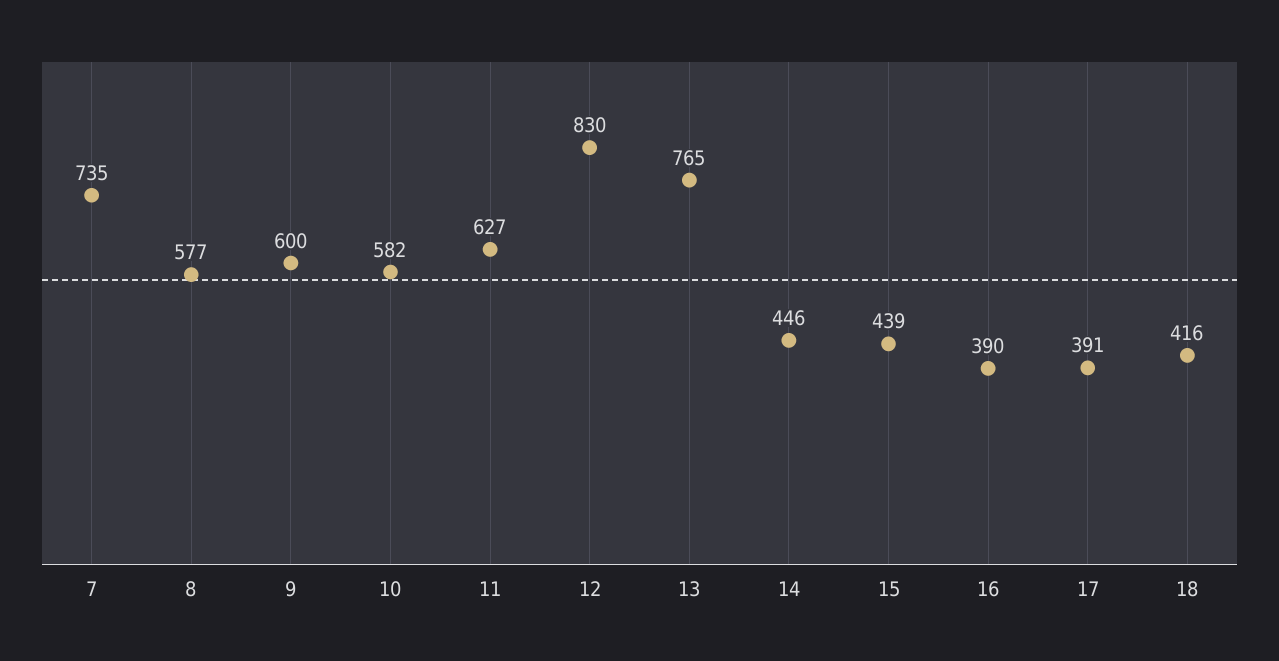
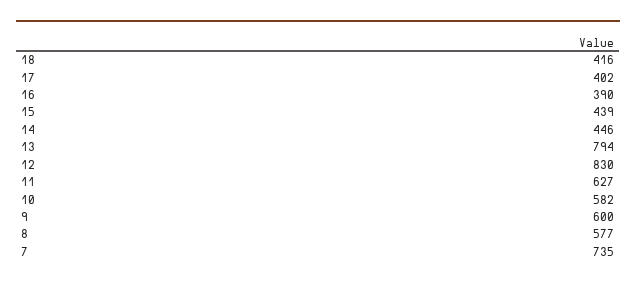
  {
    "7": 735,
    "8": 577,
    "9": 600,
    "10": 582,
    "11": 627,
    "12": 830,
-   "13": 765,
+   "13": 794,
    "14": 446,
    "15": 439,
    "16": 390,
-   "17": 391,
+   "17": 402,
    "18": 416
  }

